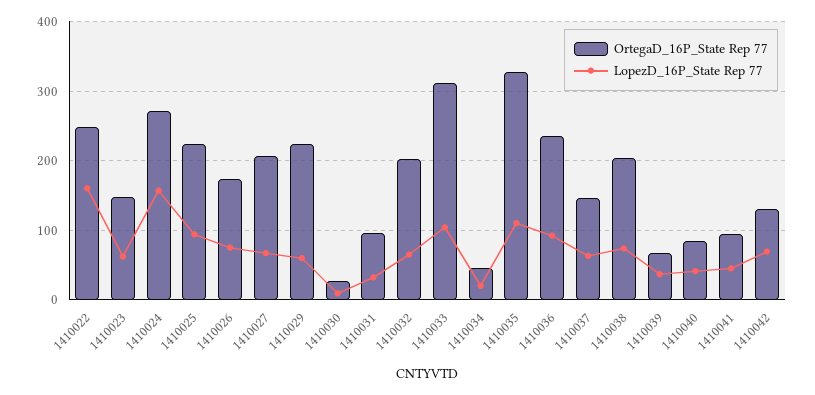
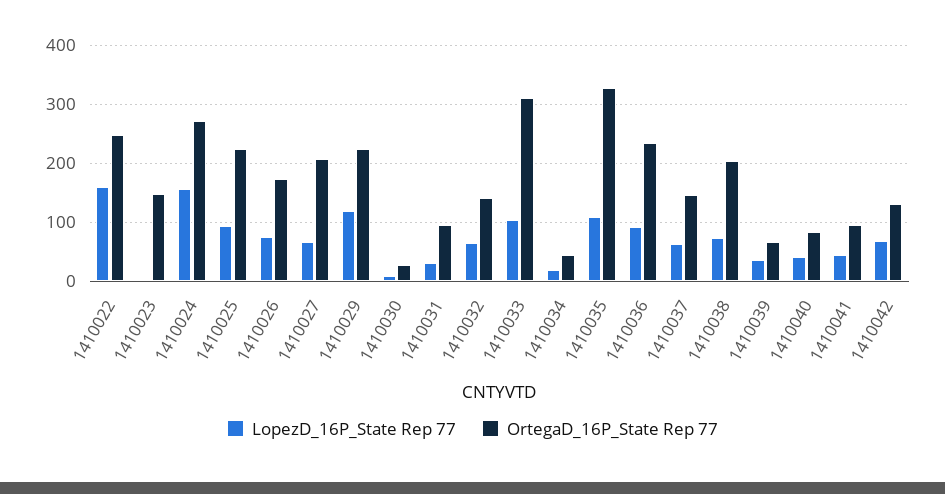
  {
    "OrtegaD_16P_State Rep 77": {
      "1410022": 250,
      "1410023": 150,
      "1410024": 270,
      "1410025": 220,
      "1410026": 170,
      "1410027": 210,
      "1410029": 220,
      "1410030": 30,
      "1410031": 100,
-     "1410032": 200,
+     "1410032": 140,
      "1410033": 310,
      "1410034": 50,
      "1410035": 330,
      "1410036": 240,
      "1410037": 150,
      "1410038": 200,
      "1410039": 70,
      "1410040": 80,
      "1410041": 100,
      "1410042": 130
    },
    "LopezD_16P_State Rep 77": {
      "1410022": 160,
-     "1410023": 60,
+     "1410023": 0,
      "1410024": 160,
      "1410025": 90,
      "1410026": 80,
      "1410027": 70,
-     "1410029": 60,
+     "1410029": 120,
      "1410030": 10,
      "1410031": 30,
      "1410032": 70,
      "1410033": 100,
      "1410034": 20,
      "1410035": 110,
      "1410036": 90,
      "1410037": 60,
      "1410038": 70,
      "1410039": 40,
      "1410040": 40,
      "1410041": 50,
      "1410042": 70
    }
  }

